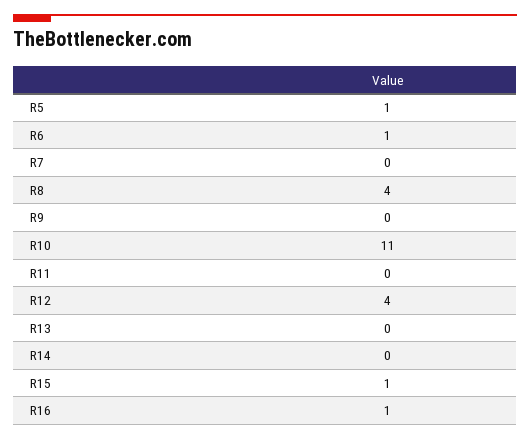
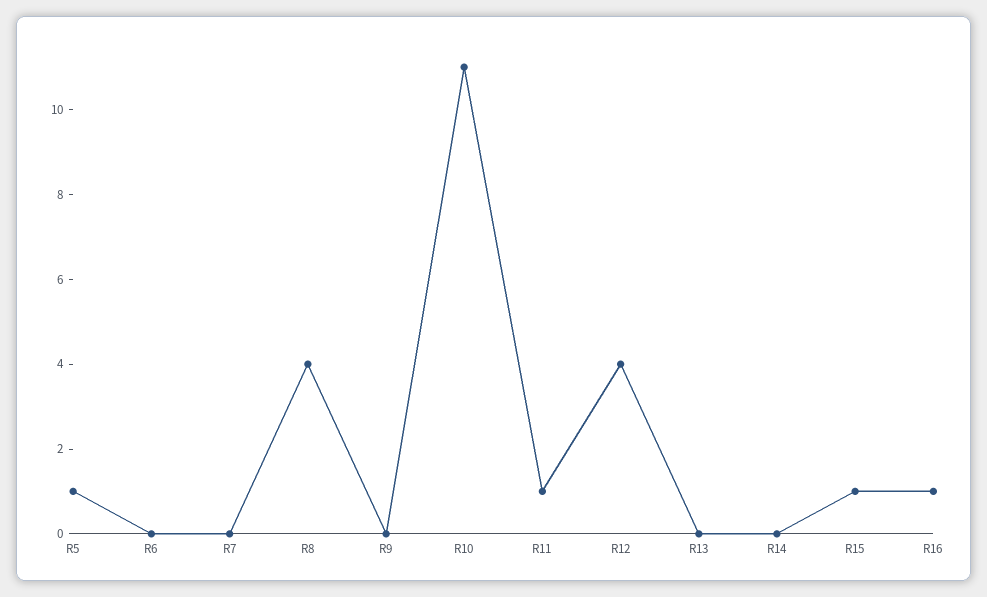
  {
    "R5": 1,
-   "R6": 1,
+   "R6": 0,
    "R7": 0,
    "R8": 4,
    "R9": 0,
    "R10": 11,
-   "R11": 0,
+   "R11": 1,
    "R12": 4,
    "R13": 0,
    "R14": 0,
    "R15": 1,
    "R16": 1
  }

